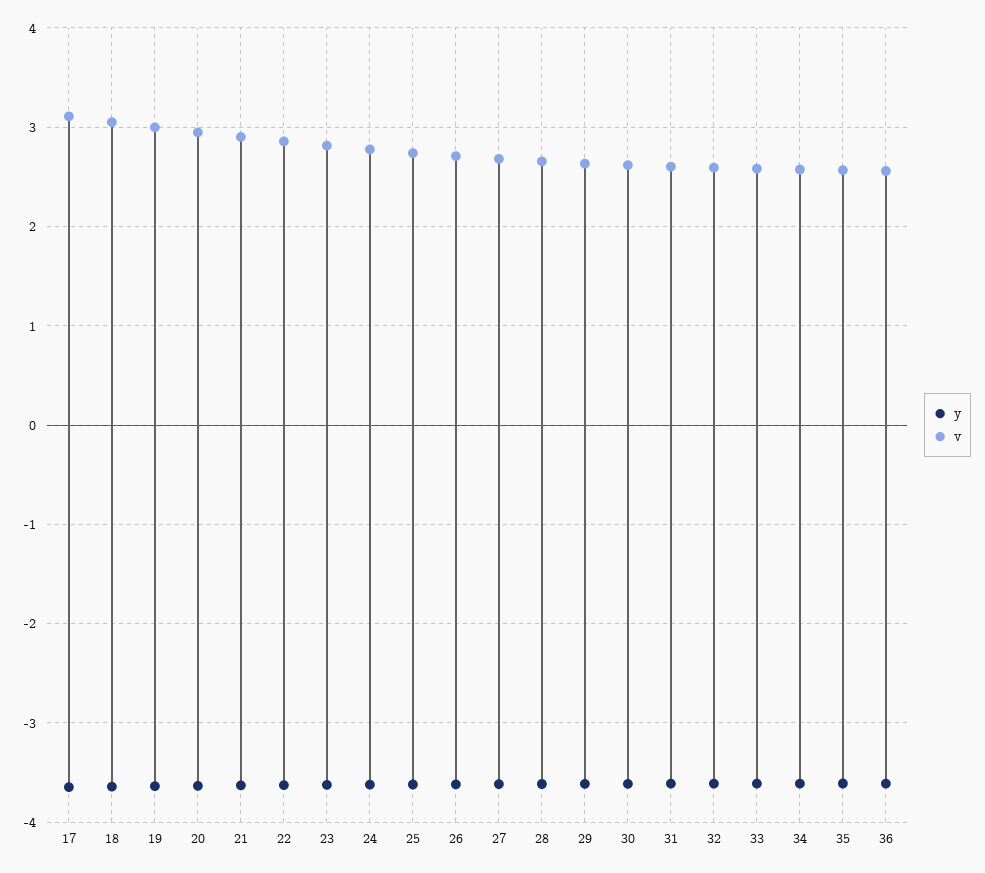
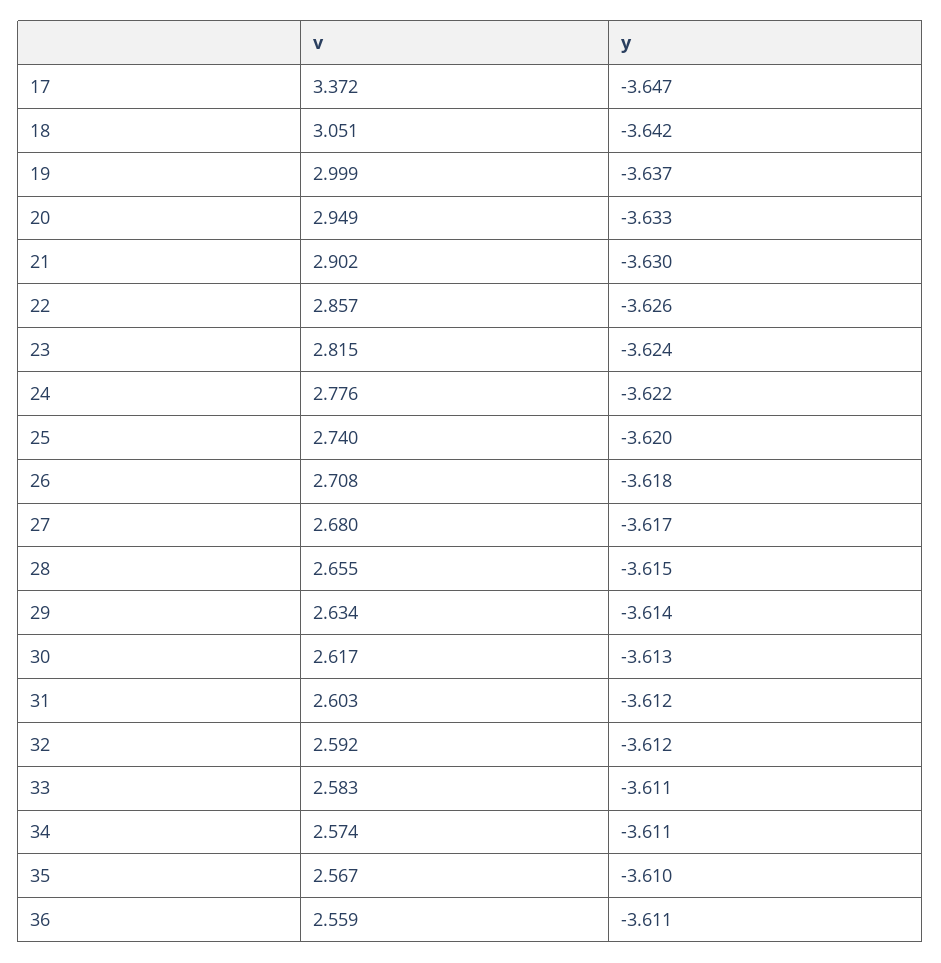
  {
    "y": {
      "17": -3.647,
      "18": -3.642,
      "19": -3.637,
      "20": -3.633,
      "21": -3.63,
      "22": -3.626,
      "23": -3.624,
      "24": -3.622,
      "25": -3.62,
      "26": -3.618,
      "27": -3.617,
      "28": -3.615,
      "29": -3.614,
      "30": -3.613,
      "31": -3.612,
      "32": -3.612,
      "33": -3.611,
      "34": -3.611,
      "35": -3.61,
      "36": -3.611
    },
    "v": {
-     "17": 3.1,
+     "17": 3.372,
      "18": 3.051,
      "19": 2.999,
      "20": 2.949,
      "21": 2.902,
      "22": 2.857,
      "23": 2.815,
      "24": 2.776,
      "25": 2.74,
      "26": 2.708,
      "27": 2.68,
      "28": 2.655,
      "29": 2.634,
      "30": 2.617,
      "31": 2.603,
      "32": 2.592,
      "33": 2.583,
      "34": 2.574,
      "35": 2.567,
      "36": 2.559
    }
  }

